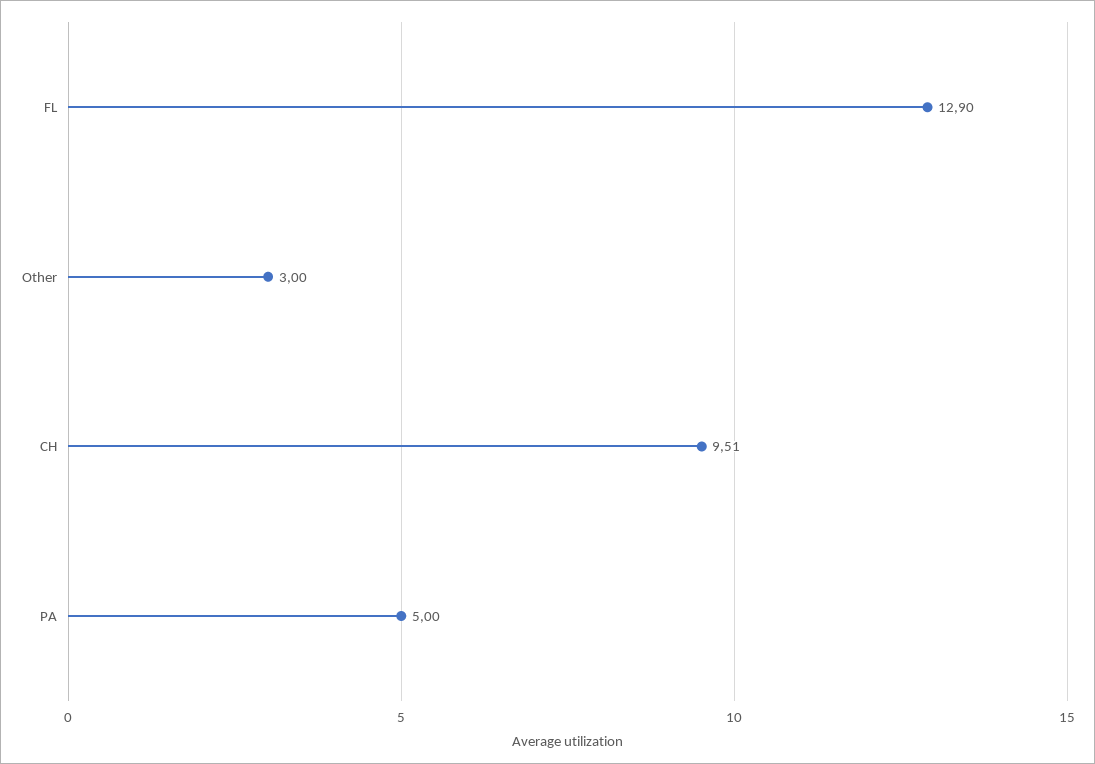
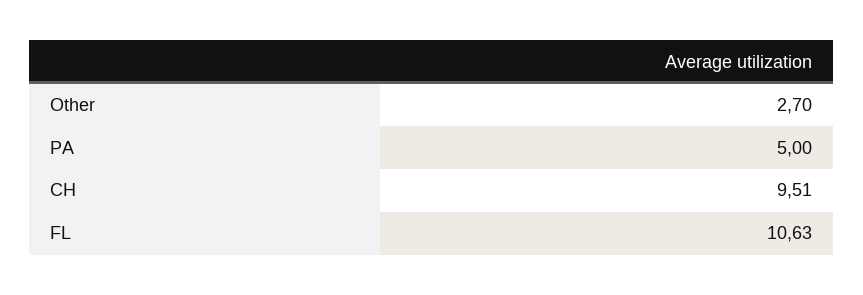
  {
-   "FL": 12.9,
+   "FL": 10.63,
-   "Other": 3,
+   "Other": 2.7,
    "CH": 9.51,
    "PA": 5
  }

